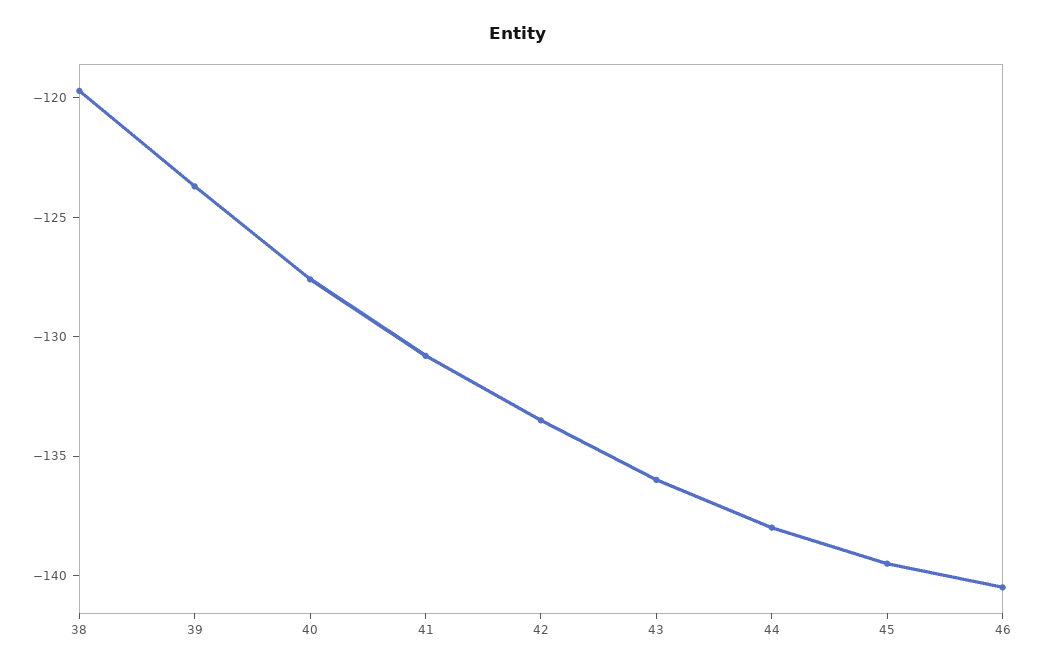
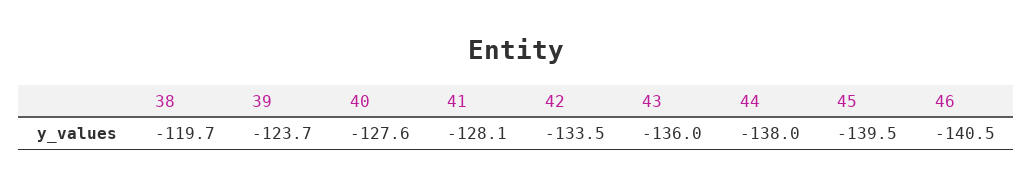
  {
    "38": -119.7,
    "39": -123.7,
    "40": -127.6,
-   "41": -131,
+   "41": -128.1,
    "42": -133.5,
    "43": -136,
    "44": -138,
    "45": -139.5,
    "46": -140.5
  }

